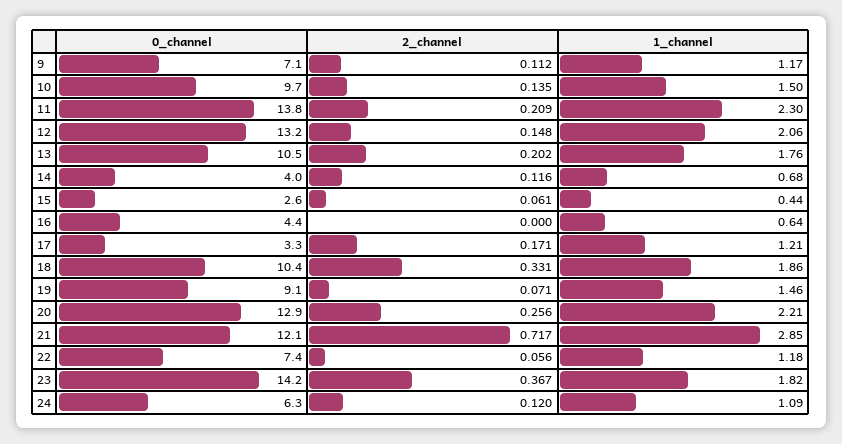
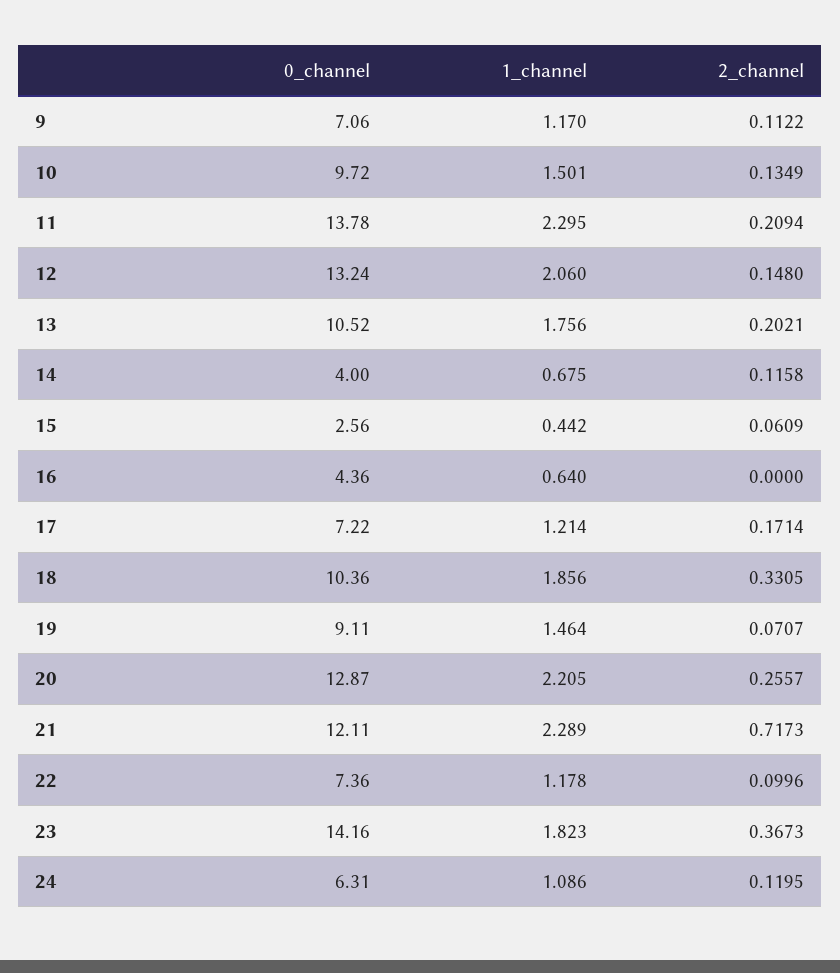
  {
    "0_channel": {
      "9": 7.06,
      "10": 9.72,
      "11": 13.78,
      "12": 13.24,
      "13": 10.52,
      "14": 4,
      "15": 2.56,
      "16": 4.36,
-     "17": 3.3,
+     "17": 7.22,
      "18": 10.36,
      "19": 9.11,
      "20": 12.87,
      "21": 12.11,
      "22": 7.36,
      "23": 14.16,
      "24": 6.31
    },
    "2_channel": {
      "9": 0.1122,
      "10": 0.1349,
      "11": 0.2094,
      "12": 0.148,
      "13": 0.2021,
      "14": 0.1158,
      "15": 0.0609,
      "16": 0,
      "17": 0.1714,
      "18": 0.3305,
      "19": 0.0707,
      "20": 0.2557,
      "21": 0.7173,
-     "22": 0.056,
+     "22": 0.0996,
      "23": 0.3673,
      "24": 0.1195
    },
    "1_channel": {
      "9": 1.17,
      "10": 1.501,
      "11": 2.295,
      "12": 2.06,
      "13": 1.756,
      "14": 0.675,
      "15": 0.442,
      "16": 0.64,
      "17": 1.214,
      "18": 1.856,
      "19": 1.464,
      "20": 2.205,
-     "21": 2.85,
+     "21": 2.289,
      "22": 1.178,
      "23": 1.823,
      "24": 1.086
    }
  }

